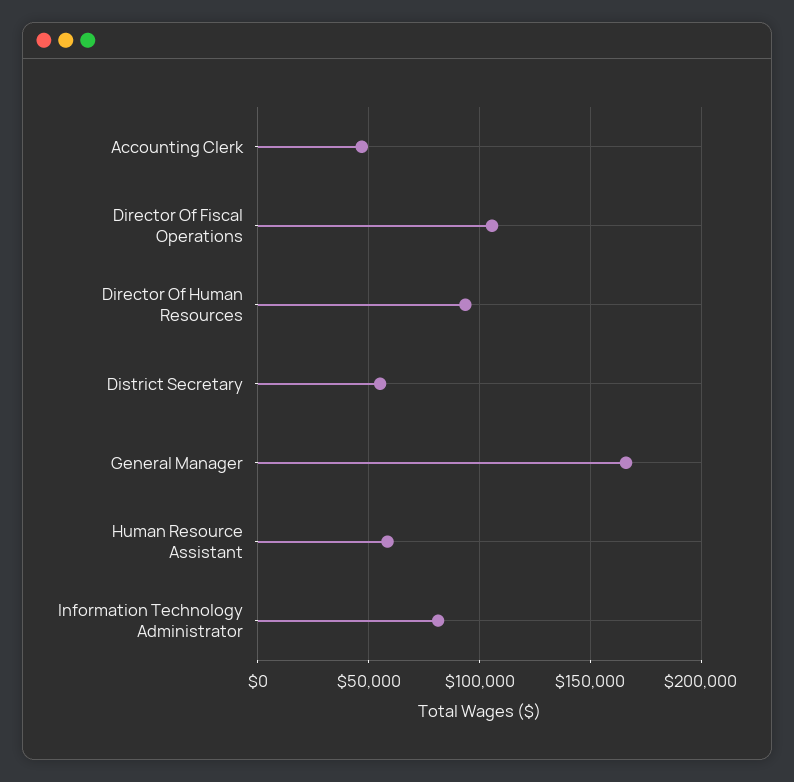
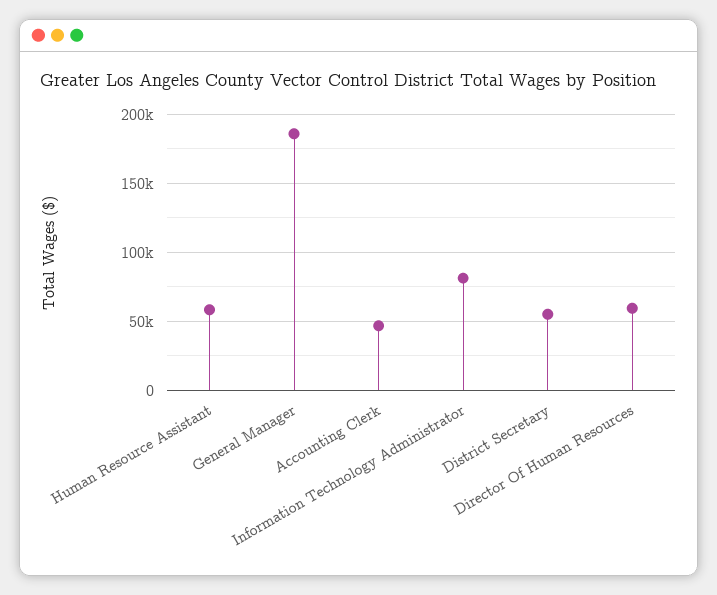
  {
    "Accounting Clerk": 45000,
-   "Director Of Fiscal Operations": 105000,
-   "Director Of Human Resources": 95000,
+   "Director Of Human Resources": 60000,
    "District Secretary": 55000,
-   "General Manager": 165000,
+   "General Manager": 185000,
    "Human Resource Assistant": 60000,
    "Information Technology Administrator": 80000
  }

